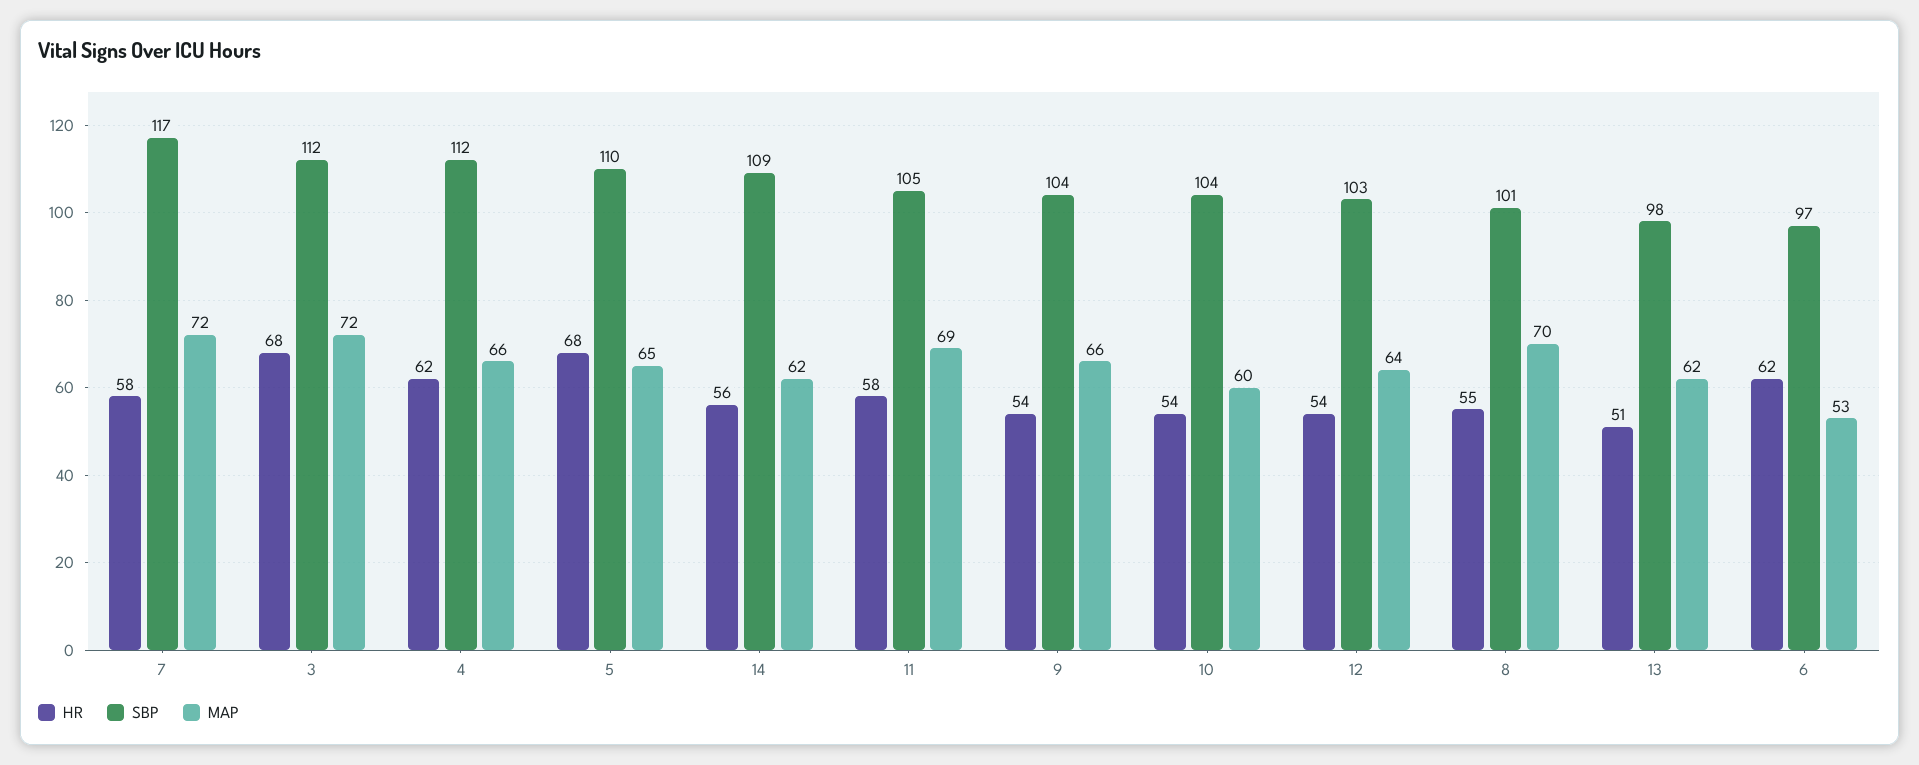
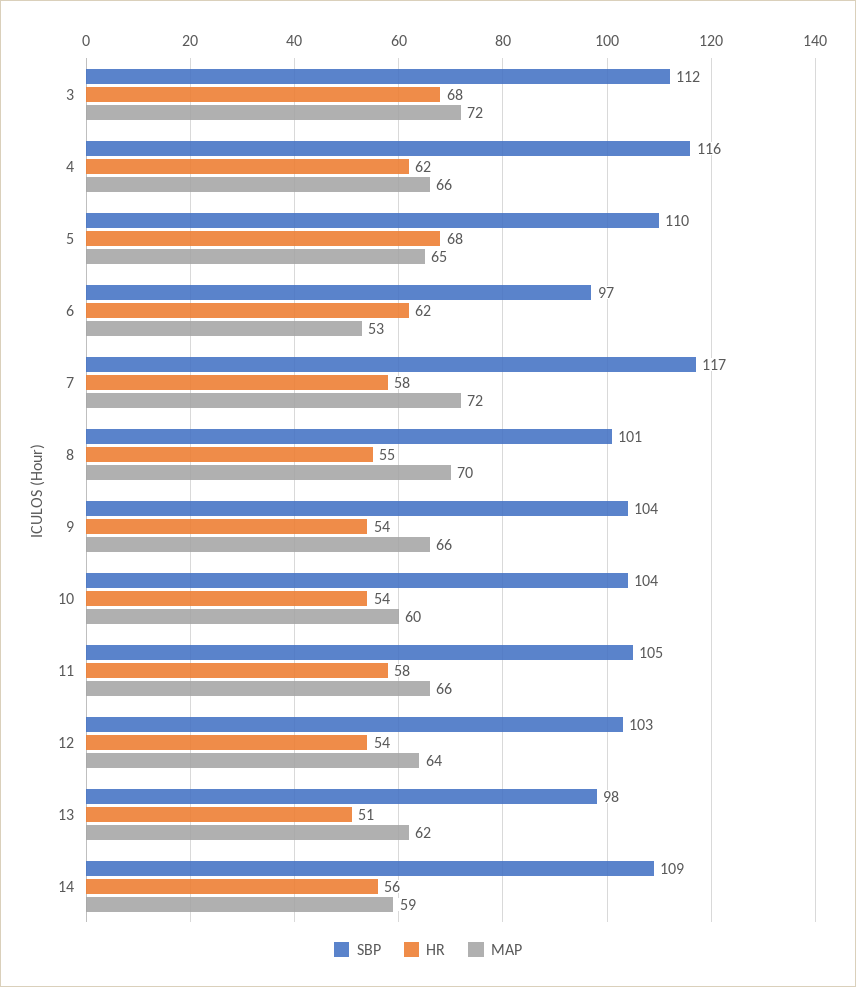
  {
    "HR": {
      "7": 58,
      "3": 68,
      "4": 62,
      "5": 68,
      "14": 56,
      "11": 58,
      "9": 54,
      "10": 54,
      "12": 54,
      "8": 55,
      "13": 51,
      "6": 62
    },
    "SBP": {
      "7": 117,
      "3": 112,
-     "4": 112,
+     "4": 116,
      "5": 110,
      "14": 109,
      "11": 105,
      "9": 104,
      "10": 104,
      "12": 103,
      "8": 101,
      "13": 98,
      "6": 97
    },
    "MAP": {
      "7": 72,
      "3": 72,
      "4": 66,
      "5": 65,
-     "14": 62,
+     "14": 59,
-     "11": 69,
+     "11": 66,
      "9": 66,
      "10": 60,
      "12": 64,
      "8": 70,
      "13": 62,
      "6": 53
    }
  }

